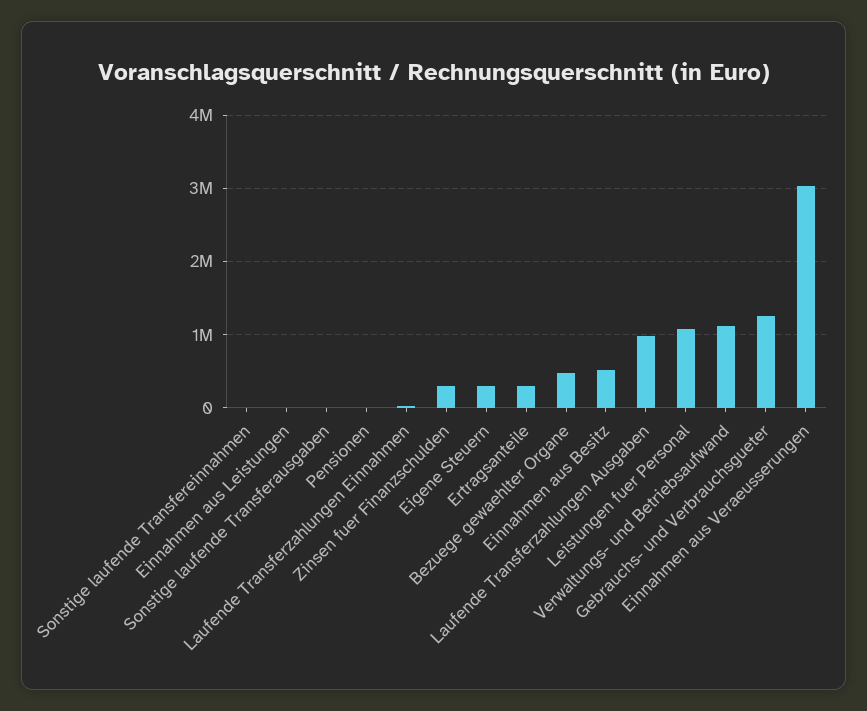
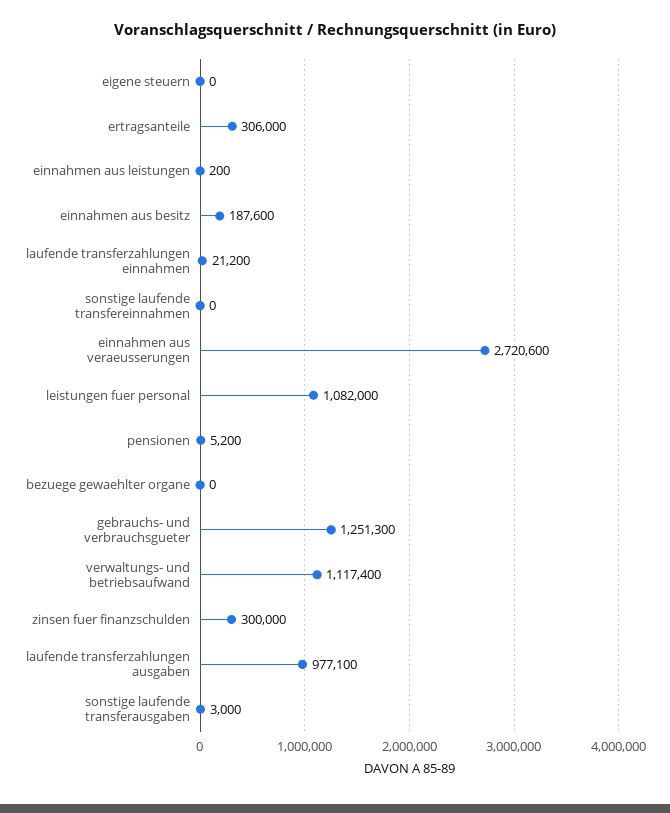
  {
    "Sonstige laufende Transfereinnahmen": 0,
    "Einnahmen aus Leistungen": 200,
    "Sonstige laufende Transferausgaben": 3000,
    "Pensionen": 5200,
    "Laufende Transferzahlungen Einnahmen": 21200,
    "Zinsen fuer Finanzschulden": 300000,
-   "Eigene Steuern": 300000,
+   "Eigene Steuern": 0,
    "Ertragsanteile": 306000,
-   "Bezuege gewaehlter Organe": 500000,
+   "Bezuege gewaehlter Organe": 0,
-   "Einnahmen aus Besitz": 500000,
+   "Einnahmen aus Besitz": 187600,
    "Laufende Transferzahlungen Ausgaben": 977100,
    "Leistungen fuer Personal": 1082000,
    "Verwaltungs- und Betriebsaufwand": 1117400,
    "Gebrauchs- und Verbrauchsgueter": 1251300,
-   "Einnahmen aus Veraeusserungen": 3000000
+   "Einnahmen aus Veraeusserungen": 2720600
  }

